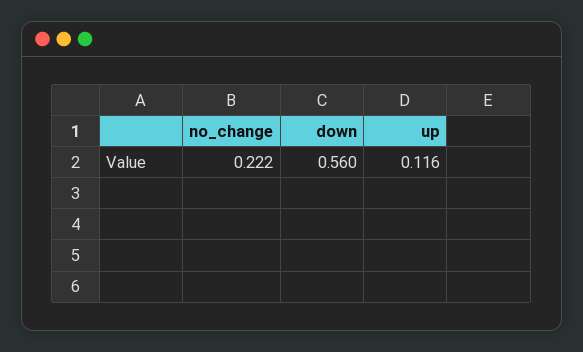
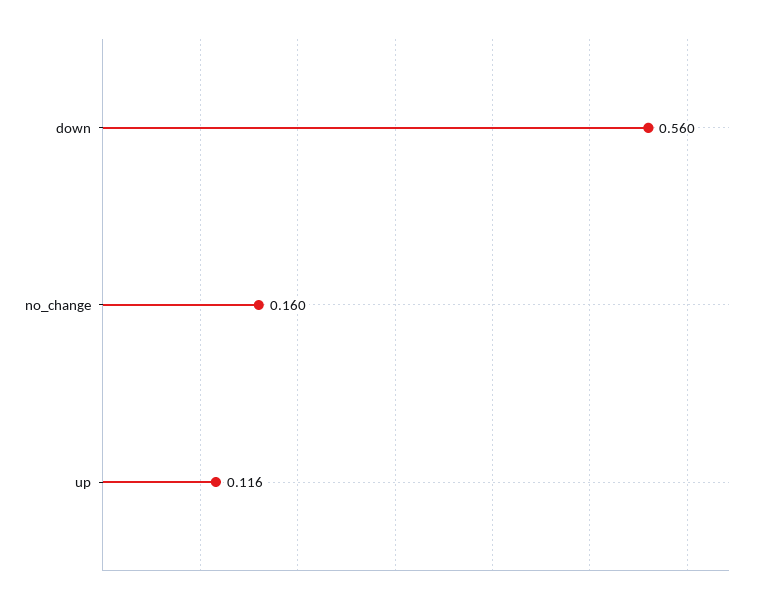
  {
-   "no_change": 0.222,
+   "no_change": 0.16,
    "down": 0.56,
    "up": 0.116
  }

